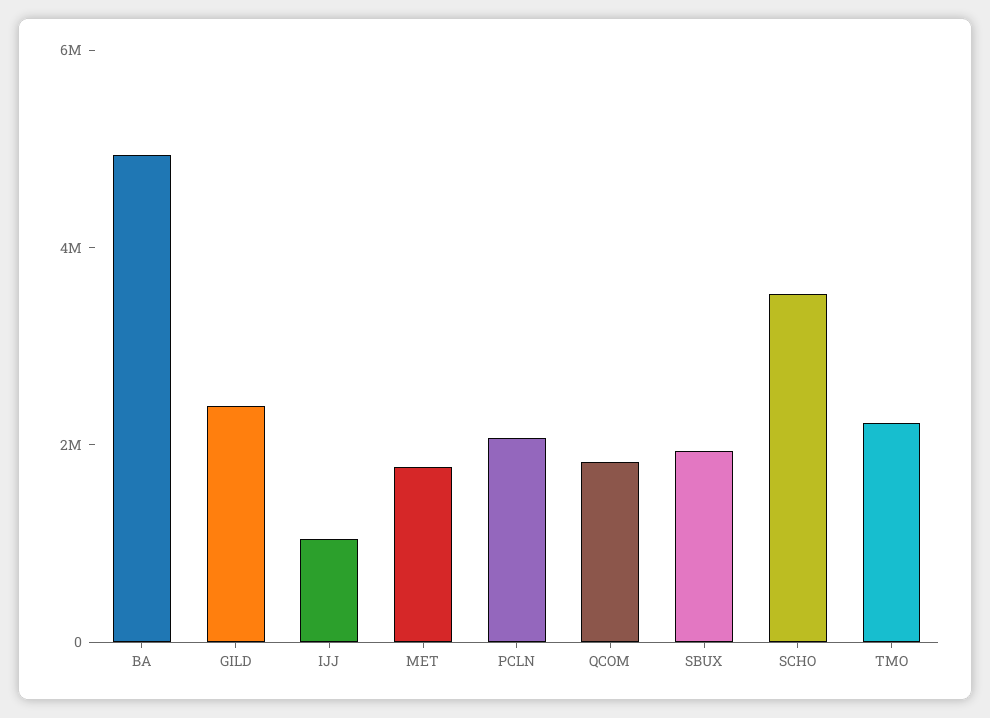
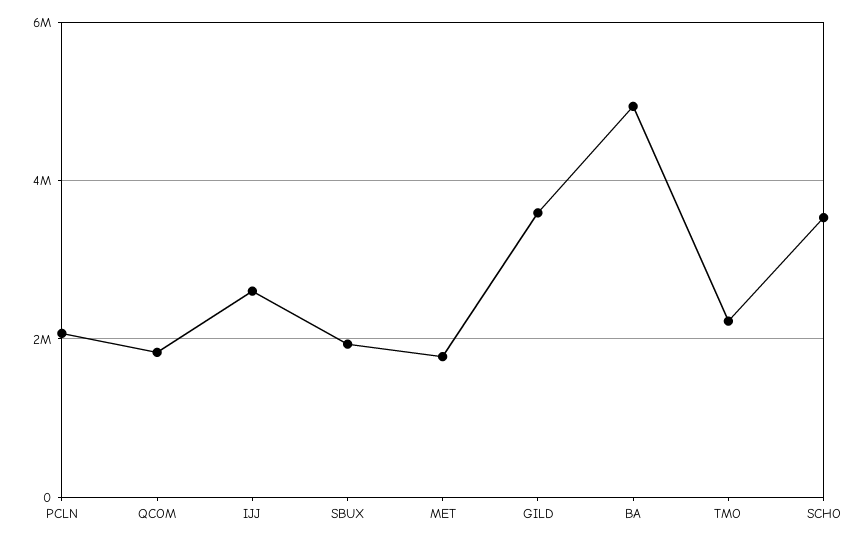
  {
    "BA": 5000000,
-   "GILD": 2500000,
+   "GILD": 3600000,
-   "IJJ": 1000000,
+   "IJJ": 2600000,
    "MET": 1800000,
    "PCLN": 2000000,
    "QCOM": 1800000,
    "SBUX": 2000000,
    "SCHO": 3600000,
    "TMO": 2200000
  }

